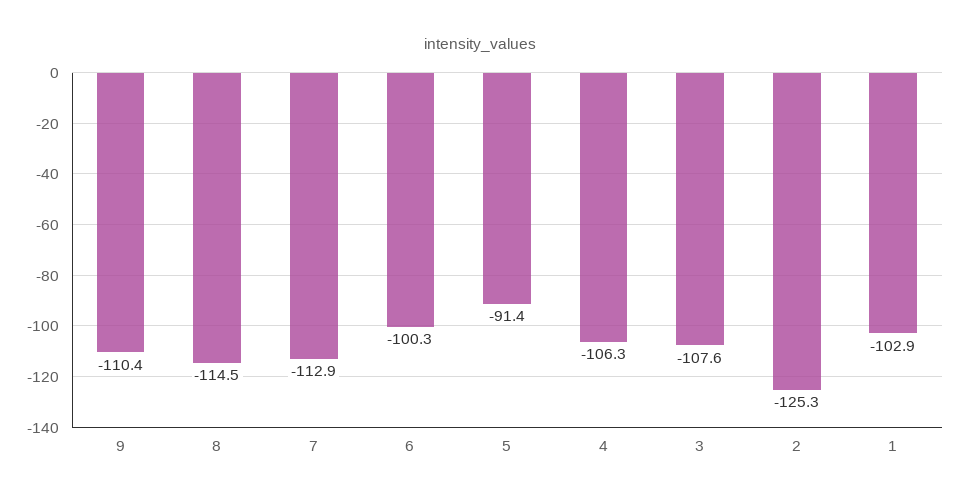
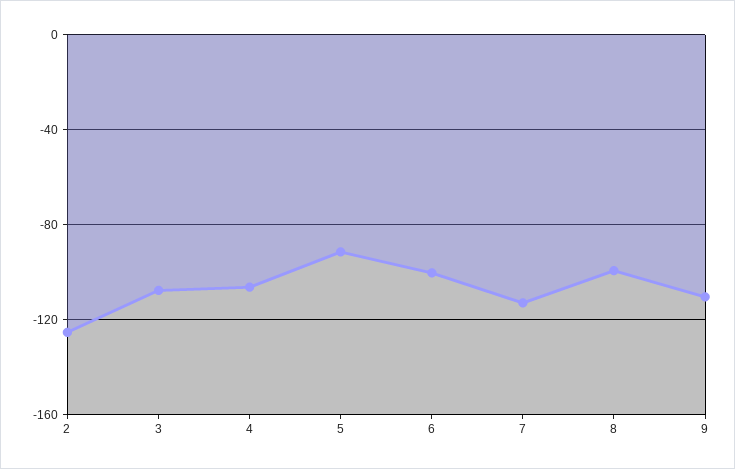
  {
    "9": -110.4,
-   "8": -114.5,
+   "8": -100,
    "7": -112.9,
    "6": -100.3,
    "5": -91.4,
    "4": -106.3,
    "3": -107.6,
-   "2": -125.3,
+   "2": -125.3
-   "1": -102.9
  }

